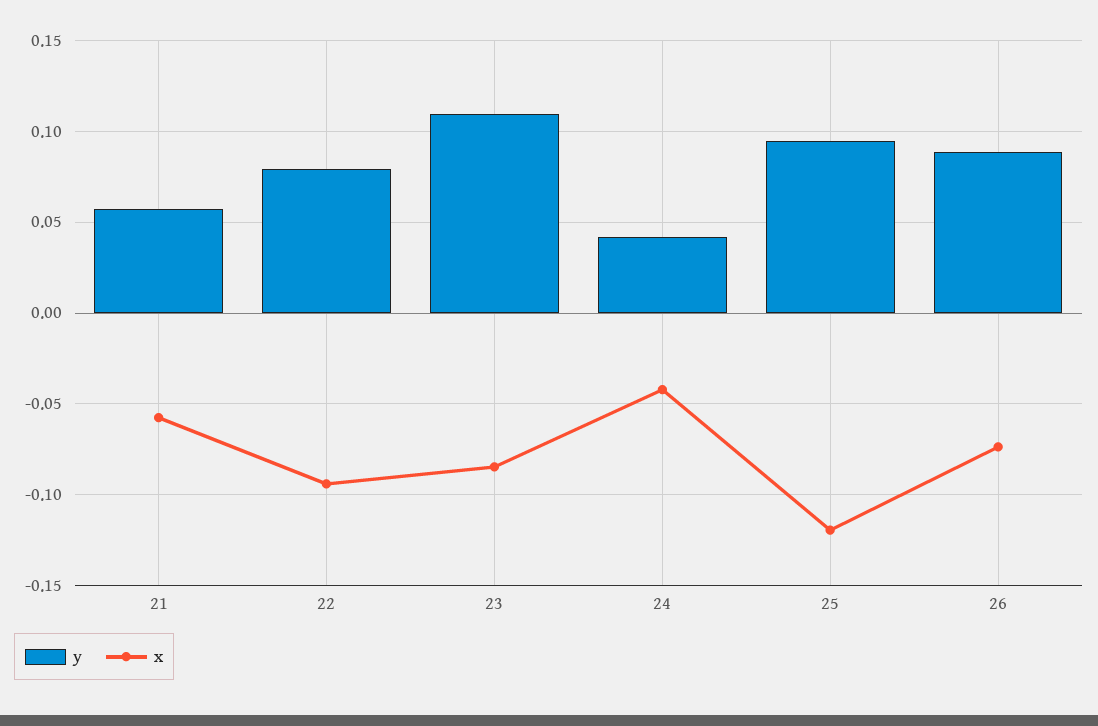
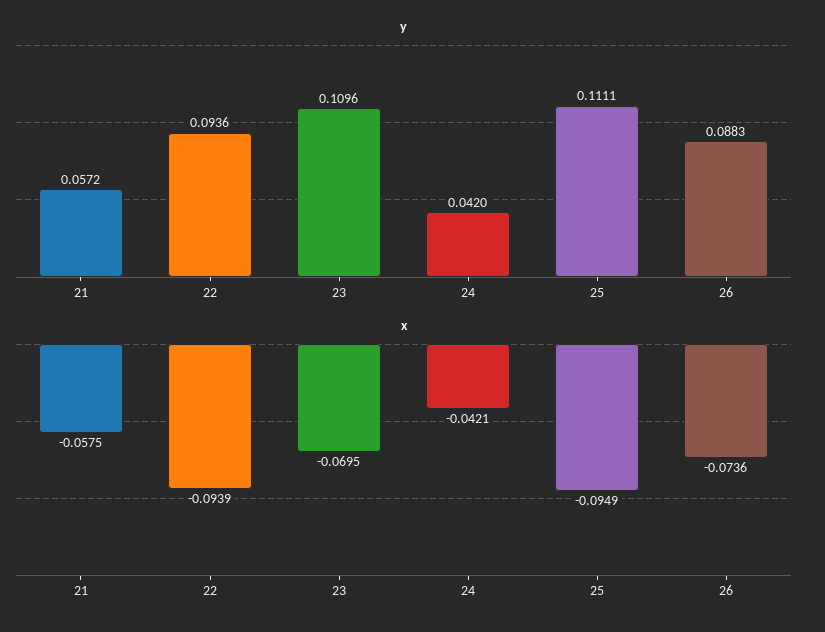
  {
    "y": {
      "21": 0.0572,
-     "22": 0.08,
+     "22": 0.0936,
      "23": 0.1096,
      "24": 0.042,
-     "25": 0.095,
+     "25": 0.1111,
      "26": 0.0883
    },
    "x": {
      "21": -0.0575,
      "22": -0.0939,
-     "23": -0.085,
+     "23": -0.0695,
      "24": -0.0421,
-     "25": -0.12,
+     "25": -0.0949,
      "26": -0.0736
    }
  }

